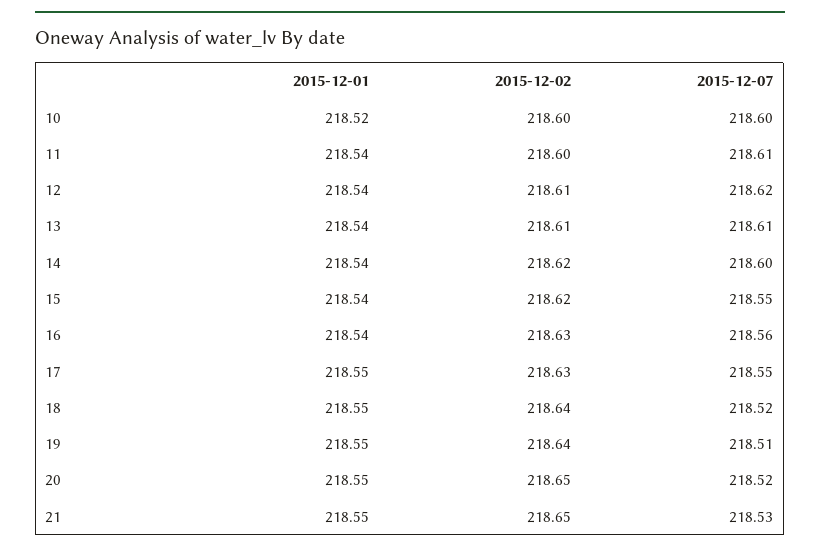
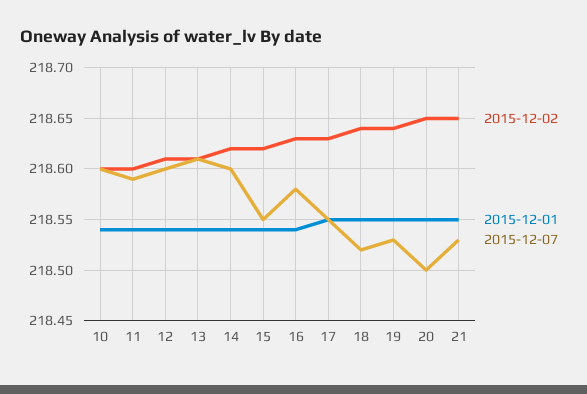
  {
    "2015-12-01": {
-     "10": 218.52,
+     "10": 218.54,
      "11": 218.54,
      "12": 218.54,
      "13": 218.54,
      "14": 218.54,
      "15": 218.54,
      "16": 218.54,
      "17": 218.55,
      "18": 218.55,
      "19": 218.55,
      "20": 218.55,
      "21": 218.55
    },
    "2015-12-02": {
      "10": 218.6,
      "11": 218.6,
      "12": 218.61,
      "13": 218.61,
      "14": 218.62,
      "15": 218.62,
      "16": 218.63,
      "17": 218.63,
      "18": 218.64,
      "19": 218.64,
      "20": 218.65,
      "21": 218.65
    },
    "2015-12-07": {
      "10": 218.6,
-     "11": 218.61,
+     "11": 218.59,
-     "12": 218.62,
+     "12": 218.6,
      "13": 218.61,
      "14": 218.6,
      "15": 218.55,
-     "16": 218.56,
+     "16": 218.58,
      "17": 218.55,
      "18": 218.52,
-     "19": 218.51,
+     "19": 218.53,
-     "20": 218.52,
+     "20": 218.5,
      "21": 218.53
    }
  }

